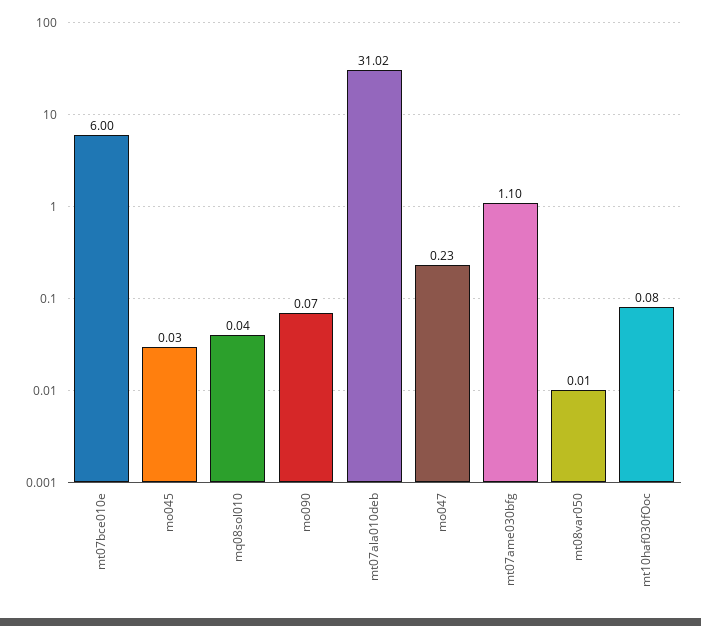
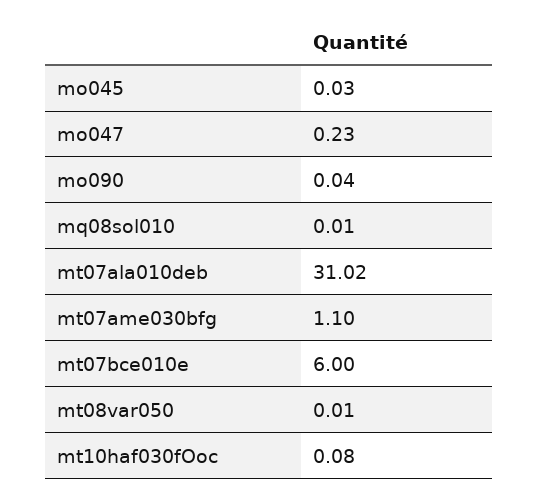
  {
    "mt07bce010e": 6,
    "mo045": 0.03,
-   "mq08sol010": 0.04,
+   "mq08sol010": 0.01,
-   "mo090": 0.07,
+   "mo090": 0.04,
    "mt07ala010deb": 31.02,
    "mo047": 0.23,
    "mt07ame030bfg": 1.1,
    "mt08var050": 0.01,
    "mt10haf030fOoc": 0.08
  }

